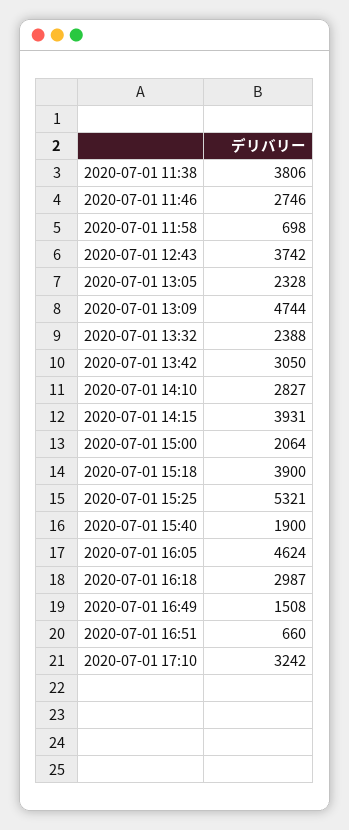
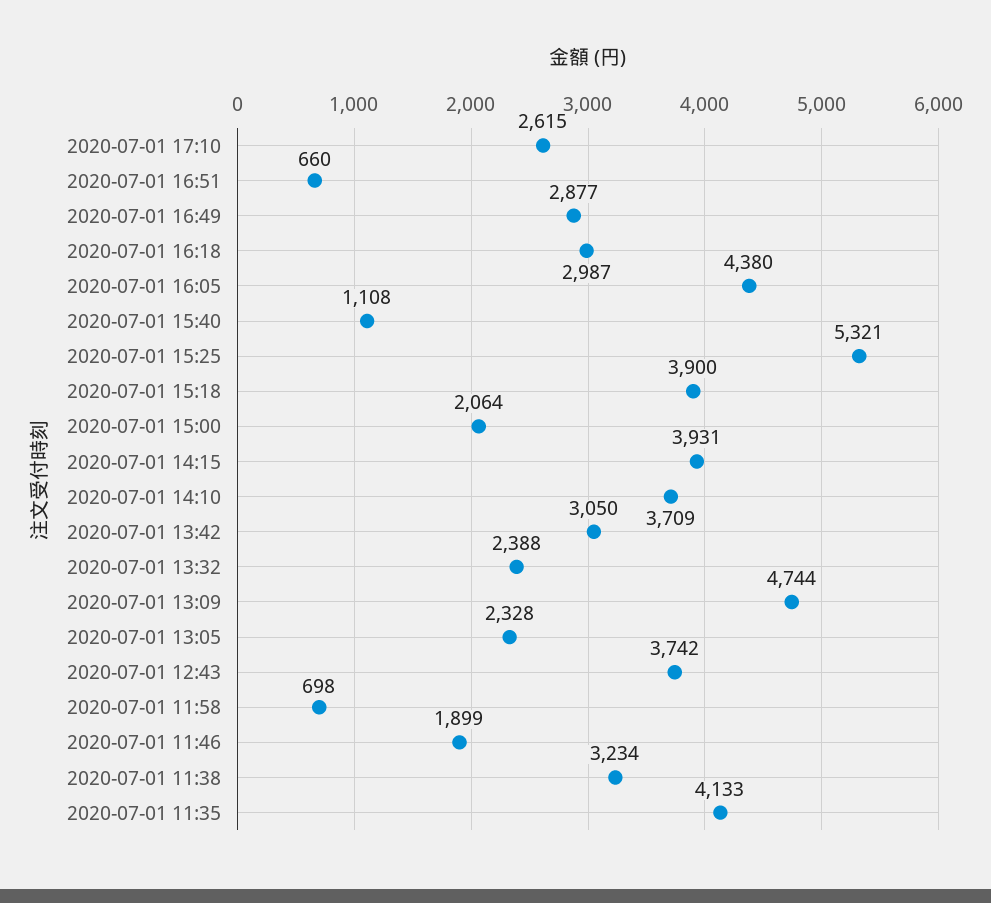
  {
-   "2020-07-01 11:38": 3806,
+   "2020-07-01 11:38": 3234,
-   "2020-07-01 11:46": 2746,
+   "2020-07-01 11:46": 1899,
    "2020-07-01 11:58": 698,
    "2020-07-01 12:43": 3742,
    "2020-07-01 13:05": 2328,
    "2020-07-01 13:09": 4744,
    "2020-07-01 13:32": 2388,
    "2020-07-01 13:42": 3050,
-   "2020-07-01 14:10": 2827,
+   "2020-07-01 14:10": 3709,
    "2020-07-01 14:15": 3931,
    "2020-07-01 15:00": 2064,
    "2020-07-01 15:18": 3900,
    "2020-07-01 15:25": 5321,
-   "2020-07-01 15:40": 1900,
+   "2020-07-01 15:40": 1108,
-   "2020-07-01 16:05": 4624,
+   "2020-07-01 16:05": 4380,
    "2020-07-01 16:18": 2987,
-   "2020-07-01 16:49": 1508,
+   "2020-07-01 16:49": 2877,
    "2020-07-01 16:51": 660,
-   "2020-07-01 17:10": 3242
+   "2020-07-01 17:10": 2615,
+   "2020-07-01 11:35": 4133
  }

